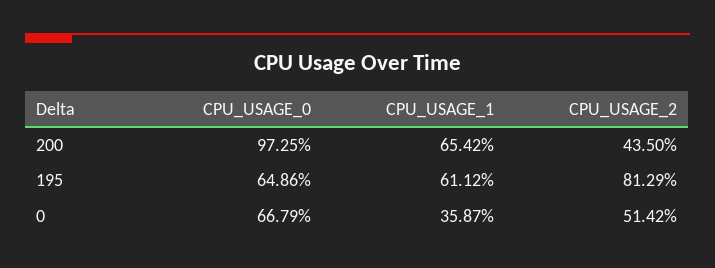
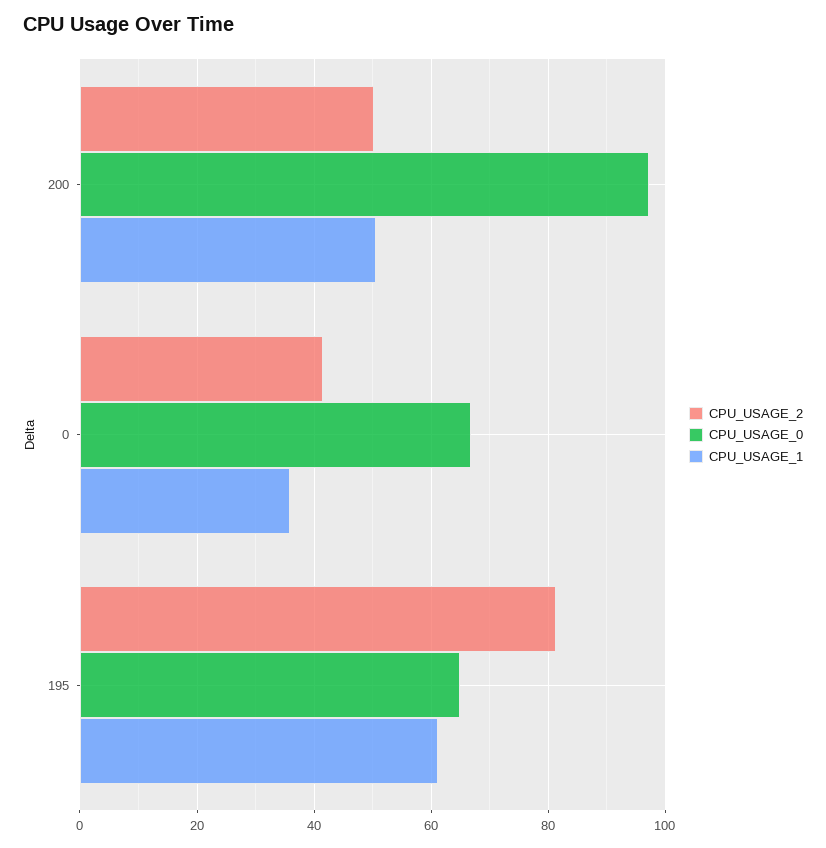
  {
    "CPU_USAGE_0": {
      "200": 97.25,
      "195": 64.86,
      "0": 66.79
    },
    "CPU_USAGE_1": {
-     "200": 65.42,
+     "200": 50,
      "195": 61.12,
      "0": 35.87
    },
    "CPU_USAGE_2": {
-     "200": 43.5,
+     "200": 50,
      "195": 81.29,
-     "0": 51.42
+     "0": 42
    }
  }

